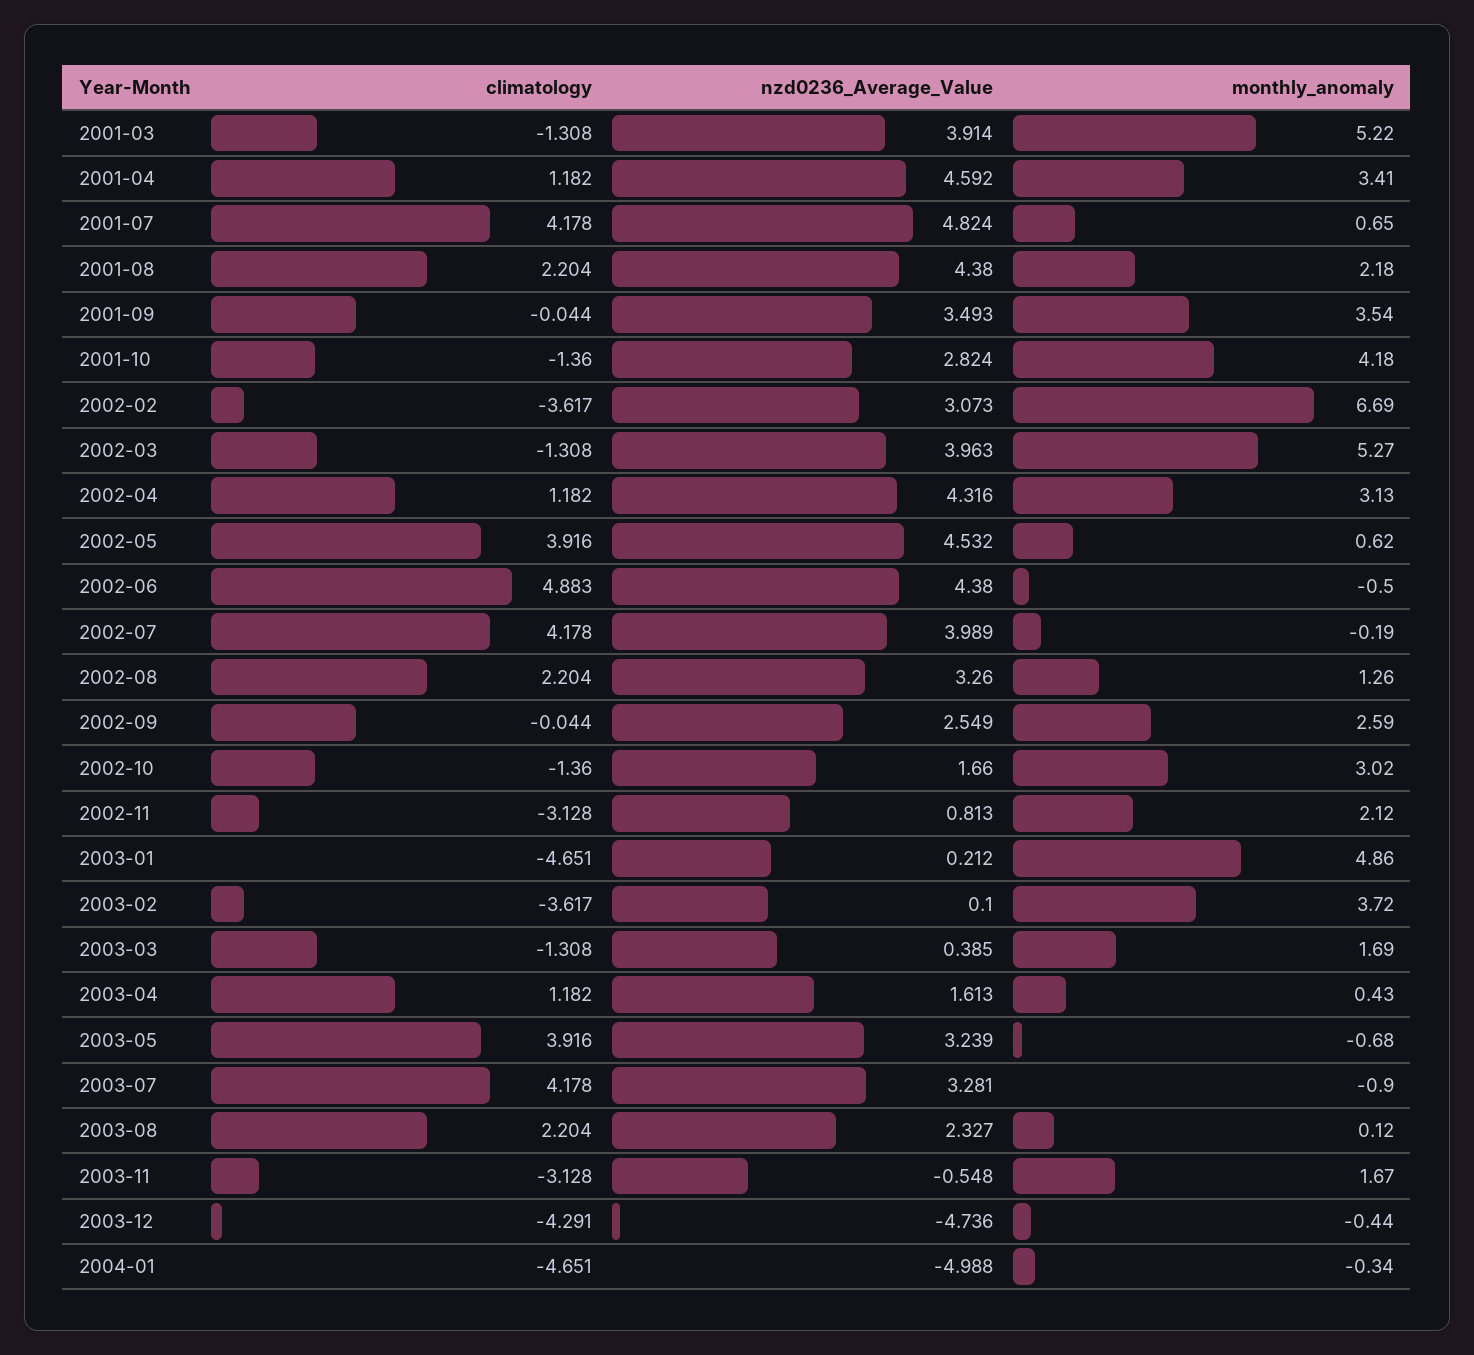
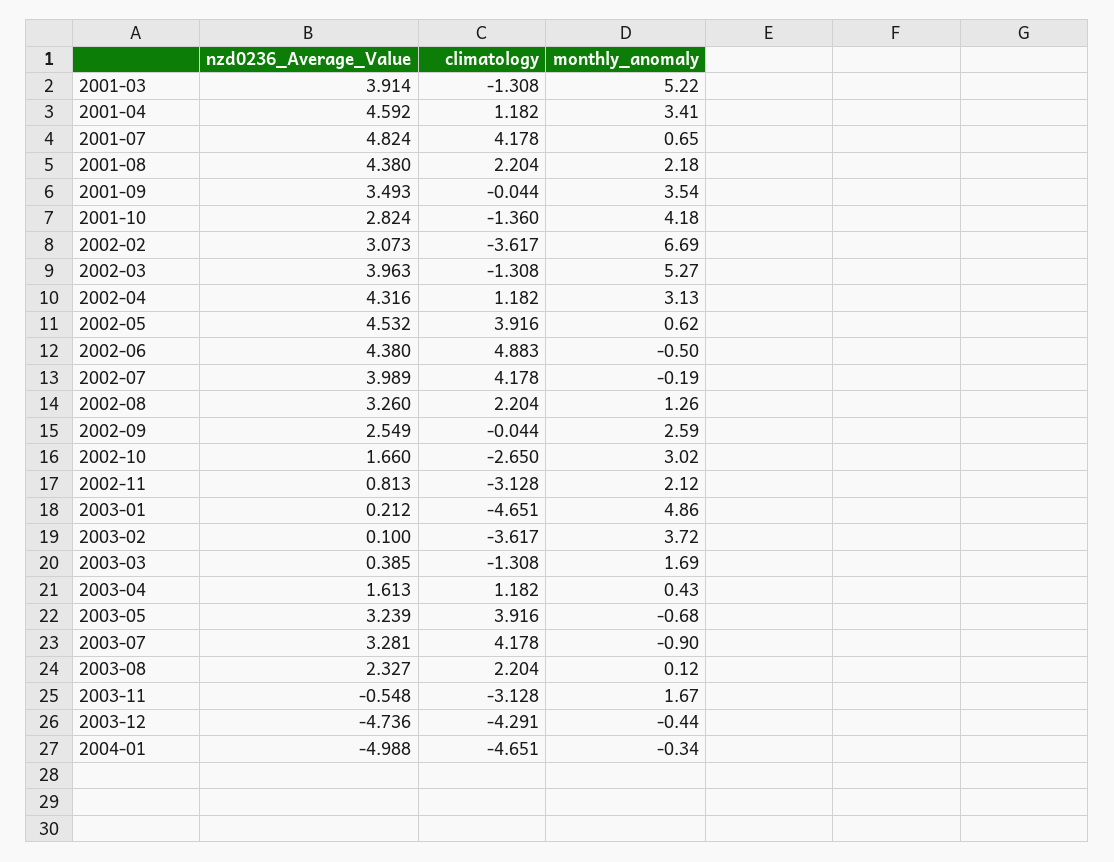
  {
    "climatology": {
      "2001-03": -1.308,
      "2001-04": 1.182,
      "2001-07": 4.178,
      "2001-08": 2.204,
      "2001-09": -0.044,
      "2001-10": -1.36,
      "2002-02": -3.617,
      "2002-03": -1.308,
      "2002-04": 1.182,
      "2002-05": 3.916,
      "2002-06": 4.883,
      "2002-07": 4.178,
      "2002-08": 2.204,
      "2002-09": -0.044,
-     "2002-10": -1.36,
+     "2002-10": -2.65,
      "2002-11": -3.128,
      "2003-01": -4.651,
      "2003-02": -3.617,
      "2003-03": -1.308,
      "2003-04": 1.182,
      "2003-05": 3.916,
      "2003-07": 4.178,
      "2003-08": 2.204,
      "2003-11": -3.128,
      "2003-12": -4.291,
      "2004-01": -4.651
    },
    "nzd0236_Average_Value": {
      "2001-03": 3.914,
      "2001-04": 4.592,
      "2001-07": 4.824,
      "2001-08": 4.38,
      "2001-09": 3.493,
      "2001-10": 2.824,
      "2002-02": 3.073,
      "2002-03": 3.963,
      "2002-04": 4.316,
      "2002-05": 4.532,
      "2002-06": 4.38,
      "2002-07": 3.989,
      "2002-08": 3.26,
      "2002-09": 2.549,
      "2002-10": 1.66,
      "2002-11": 0.813,
      "2003-01": 0.212,
      "2003-02": 0.1,
      "2003-03": 0.385,
      "2003-04": 1.613,
      "2003-05": 3.239,
      "2003-07": 3.281,
      "2003-08": 2.327,
      "2003-11": -0.548,
      "2003-12": -4.736,
      "2004-01": -4.988
    },
    "monthly_anomaly": {
      "2001-03": 5.22,
      "2001-04": 3.41,
      "2001-07": 0.65,
      "2001-08": 2.18,
      "2001-09": 3.54,
      "2001-10": 4.18,
      "2002-02": 6.69,
      "2002-03": 5.27,
      "2002-04": 3.13,
      "2002-05": 0.62,
      "2002-06": -0.5,
      "2002-07": -0.19,
      "2002-08": 1.26,
      "2002-09": 2.59,
      "2002-10": 3.02,
      "2002-11": 2.12,
      "2003-01": 4.86,
      "2003-02": 3.72,
      "2003-03": 1.69,
      "2003-04": 0.43,
      "2003-05": -0.68,
      "2003-07": -0.9,
      "2003-08": 0.12,
      "2003-11": 1.67,
      "2003-12": -0.44,
      "2004-01": -0.34
    }
  }

